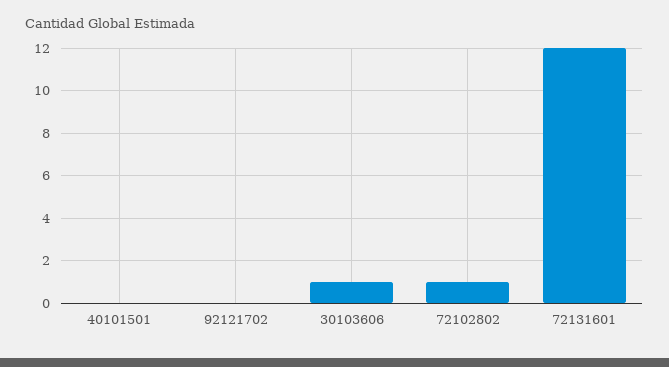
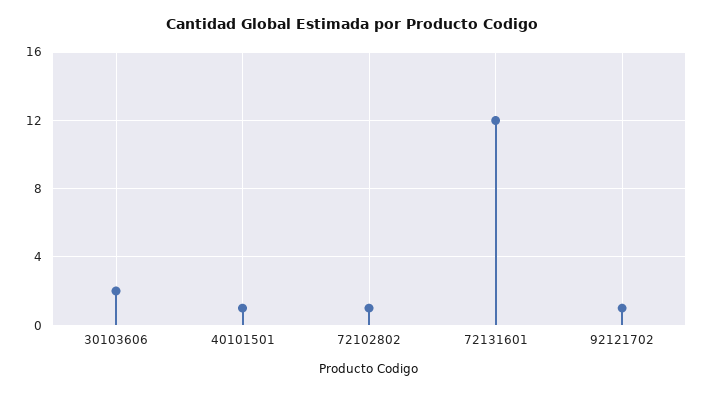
  {
-   "40101501": 0,
+   "40101501": 1,
-   "92121702": 0,
+   "92121702": 1,
-   "30103606": 1,
+   "30103606": 2,
    "72102802": 1,
    "72131601": 12
  }

